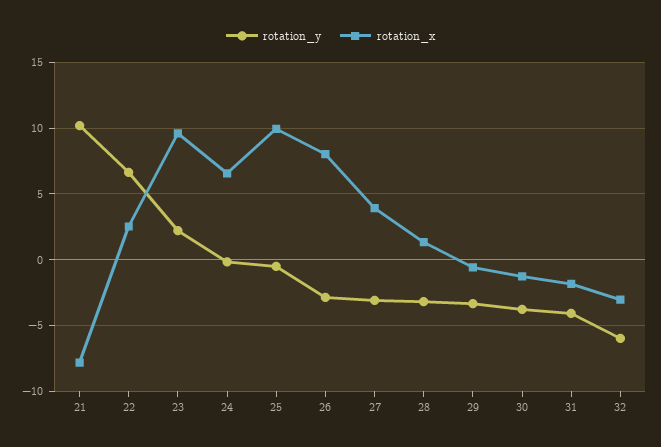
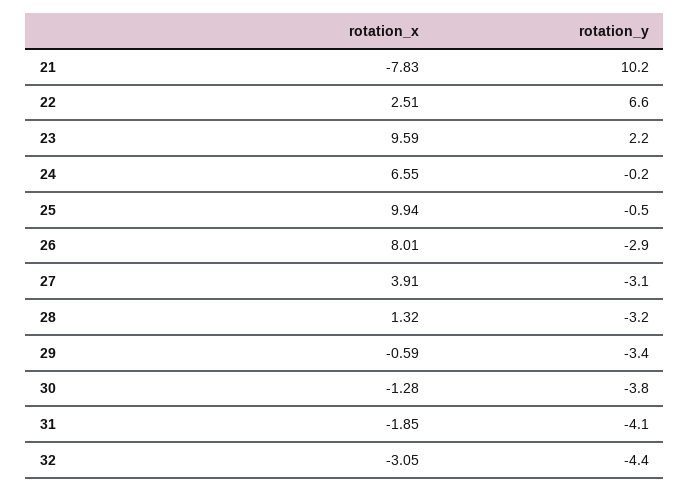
  {
    "rotation_y": {
      "21": 10.2,
      "22": 6.6,
      "23": 2.2,
      "24": -0.2,
      "25": -0.5,
      "26": -2.9,
      "27": -3.1,
      "28": -3.2,
      "29": -3.4,
      "30": -3.8,
      "31": -4.1,
-     "32": -6
+     "32": -4.4
    },
    "rotation_x": {
      "21": -7.83,
      "22": 2.51,
      "23": 9.59,
      "24": 6.55,
      "25": 9.94,
      "26": 8.01,
      "27": 3.91,
      "28": 1.32,
      "29": -0.59,
      "30": -1.28,
      "31": -1.85,
      "32": -3.05
    }
  }

